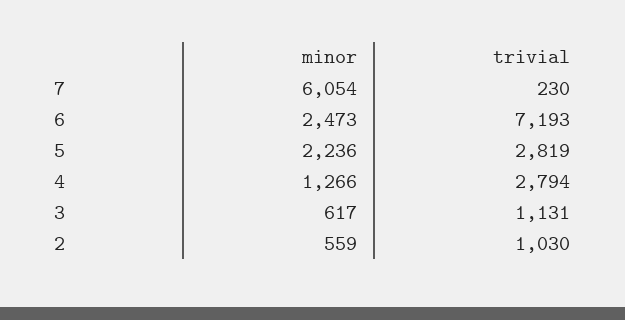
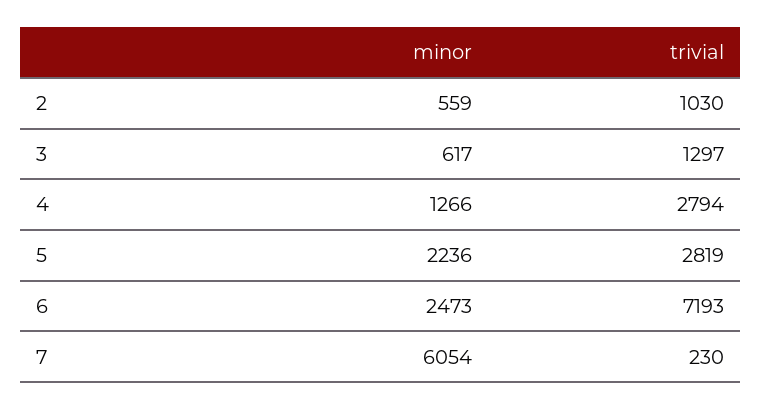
  {
    "minor": {
      "7": 6054,
      "6": 2473,
      "5": 2236,
      "4": 1266,
      "3": 617,
      "2": 559
    },
    "trivial": {
      "7": 230,
      "6": 7193,
      "5": 2819,
      "4": 2794,
-     "3": 1131,
+     "3": 1297,
      "2": 1030
    }
  }

